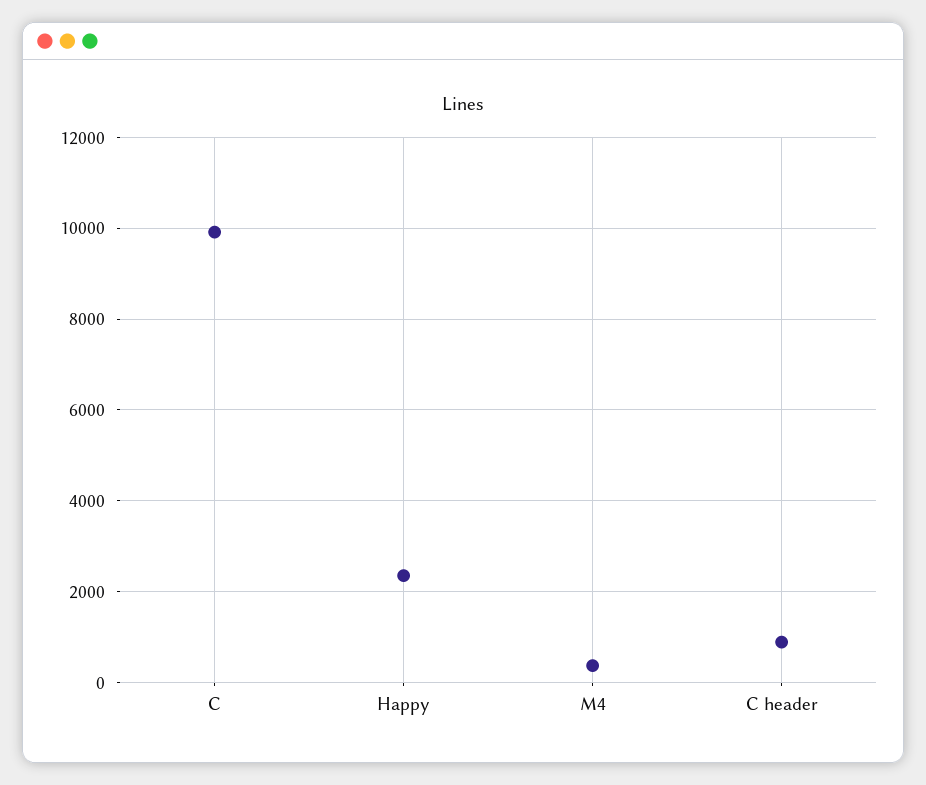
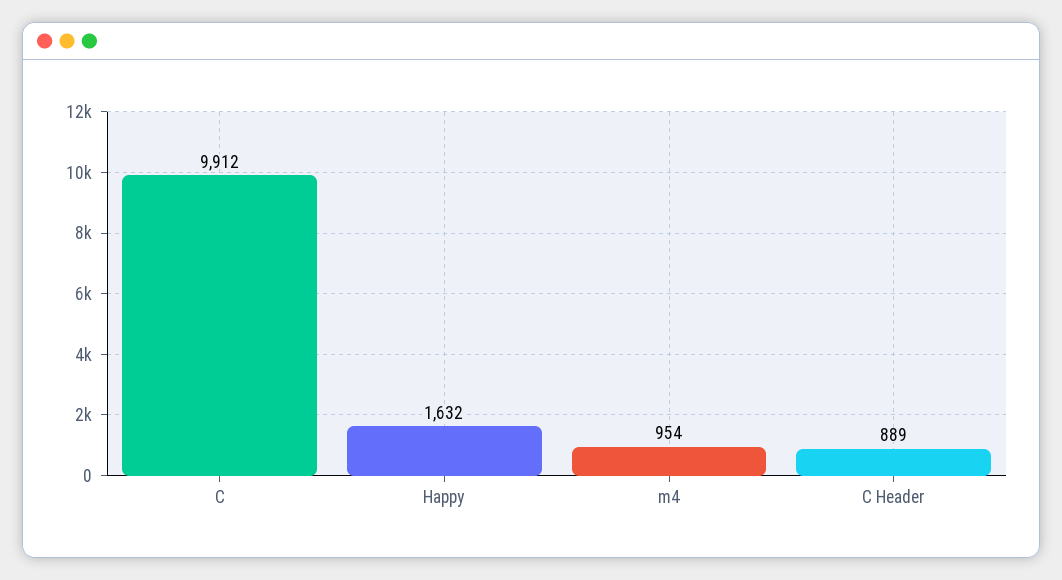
  {
    "C": 9912,
-   "Happy": 2400,
+   "Happy": 1632,
-   "M4": 400,
+   "M4": 954,
    "C header": 889
  }

